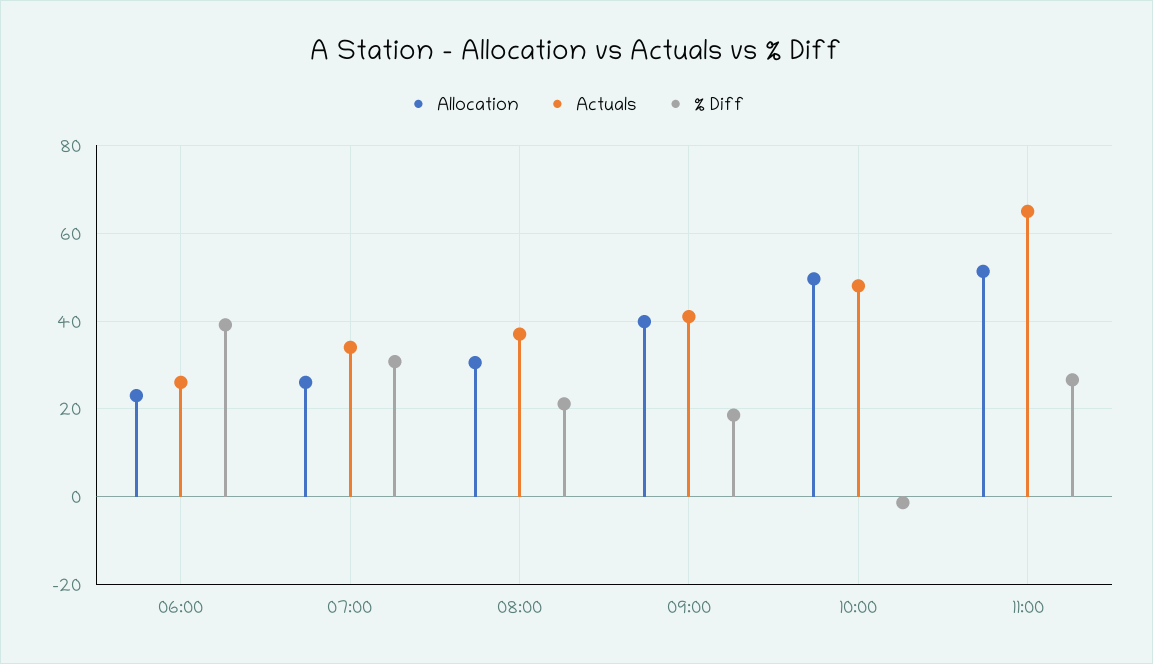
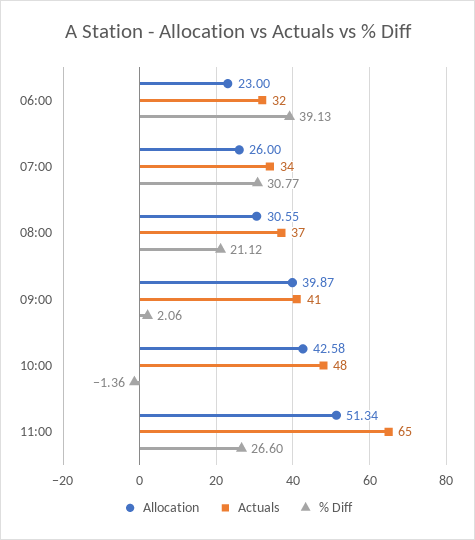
  {
    "Allocation": {
      "06:00": 23,
      "07:00": 26,
      "08:00": 30.55,
      "09:00": 39.87,
-     "10:00": 50,
+     "10:00": 42.58,
      "11:00": 51.34
    },
    "Actuals": {
-     "06:00": 26,
+     "06:00": 32,
      "07:00": 34,
      "08:00": 37,
      "09:00": 41,
      "10:00": 48,
      "11:00": 65
    },
    "% Diff": {
      "06:00": 39.13,
      "07:00": 30.77,
      "08:00": 21.12,
-     "09:00": 18,
+     "09:00": 2.06,
      "10:00": -1.36,
      "11:00": 26.6
    }
  }

